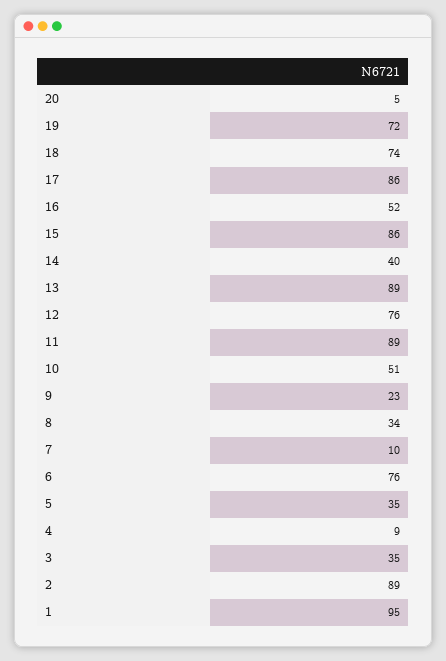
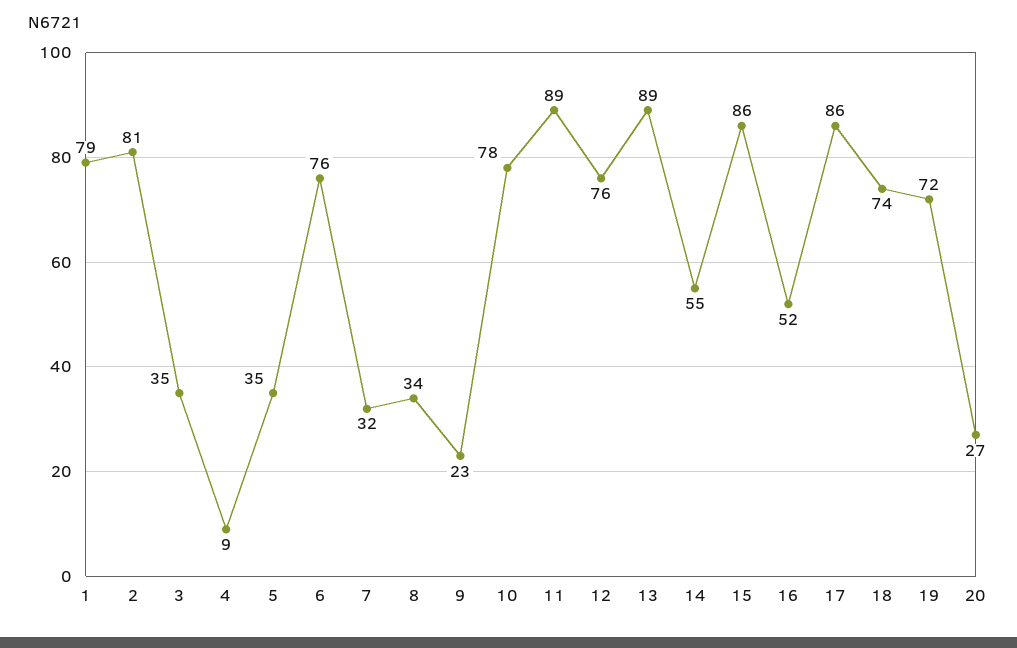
  {
-   "20": 5,
+   "20": 27,
    "19": 72,
    "18": 74,
    "17": 86,
    "16": 52,
    "15": 86,
-   "14": 40,
+   "14": 55,
    "13": 89,
    "12": 76,
    "11": 89,
-   "10": 51,
+   "10": 78,
    "9": 23,
    "8": 34,
-   "7": 10,
+   "7": 32,
    "6": 76,
    "5": 35,
    "4": 9,
    "3": 35,
-   "2": 89,
+   "2": 81,
-   "1": 95
+   "1": 79
  }

